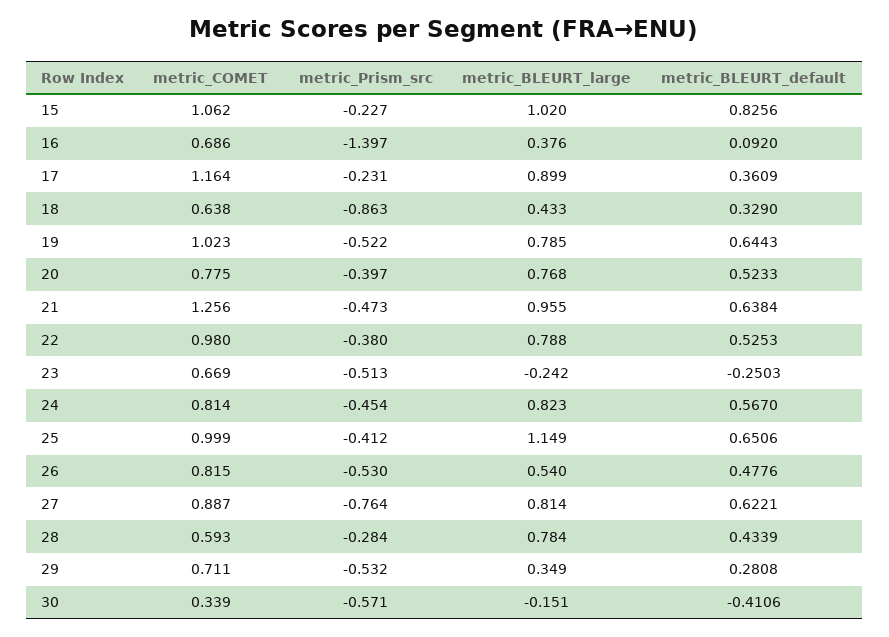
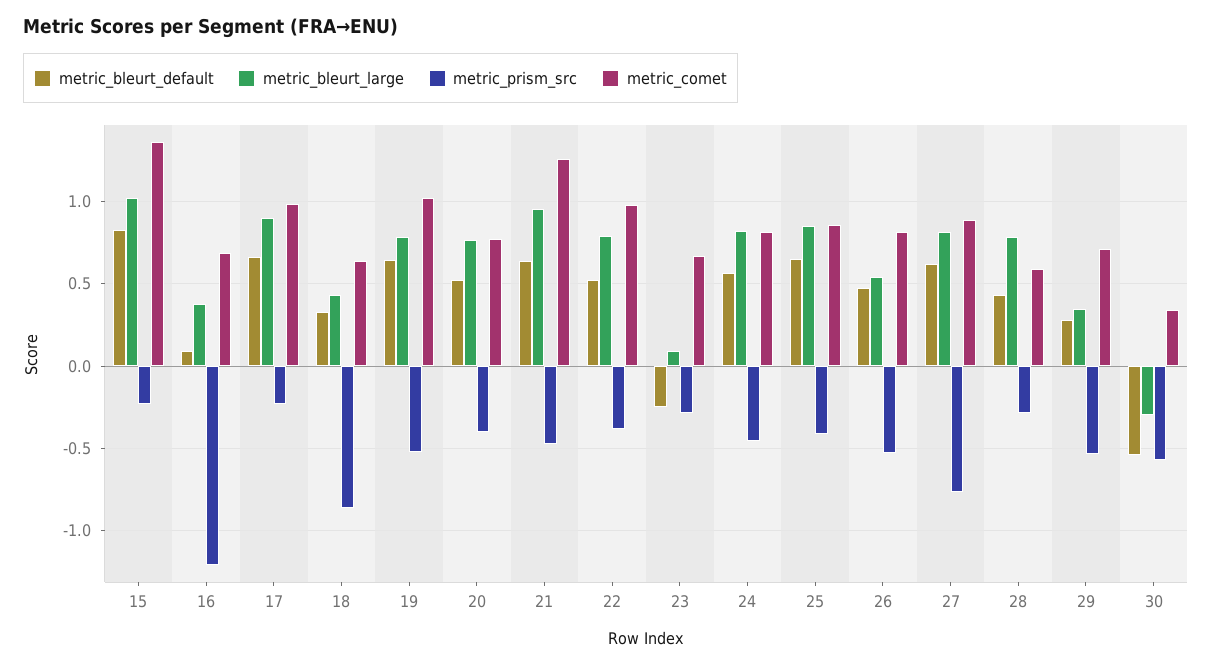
  {
    "metric_COMET": {
-     "15": 1.062,
+     "15": 1.35,
      "16": 0.686,
-     "17": 1.164,
+     "17": 1,
      "18": 0.638,
      "19": 1.023,
      "20": 0.775,
      "21": 1.256,
      "22": 0.98,
      "23": 0.669,
      "24": 0.814,
-     "25": 0.999,
+     "25": 0.85,
      "26": 0.815,
      "27": 0.887,
      "28": 0.593,
      "29": 0.711,
      "30": 0.339
    },
    "metric_Prism_src": {
      "15": -0.227,
-     "16": -1.397,
+     "16": -1.2,
      "17": -0.231,
      "18": -0.863,
      "19": -0.522,
      "20": -0.397,
      "21": -0.473,
      "22": -0.38,
-     "23": -0.513,
+     "23": -0.3,
      "24": -0.454,
      "25": -0.412,
      "26": -0.53,
      "27": -0.764,
      "28": -0.284,
      "29": -0.532,
      "30": -0.571
    },
    "metric_BLEURT_large": {
      "15": 1.02,
      "16": 0.376,
      "17": 0.899,
      "18": 0.433,
      "19": 0.785,
      "20": 0.768,
      "21": 0.955,
      "22": 0.788,
-     "23": -0.242,
+     "23": 0.1,
      "24": 0.823,
-     "25": 1.149,
+     "25": 0.85,
      "26": 0.54,
      "27": 0.814,
      "28": 0.784,
      "29": 0.349,
-     "30": -0.151
+     "30": -0.3
    },
    "metric_BLEURT_default": {
      "15": 0.8256,
      "16": 0.092,
-     "17": 0.3609,
+     "17": 0.65,
      "18": 0.329,
      "19": 0.6443,
      "20": 0.5233,
      "21": 0.6384,
      "22": 0.5253,
      "23": -0.2503,
      "24": 0.567,
      "25": 0.6506,
      "26": 0.4776,
      "27": 0.6221,
      "28": 0.4339,
      "29": 0.2808,
-     "30": -0.4106
+     "30": -0.55
    }
  }

